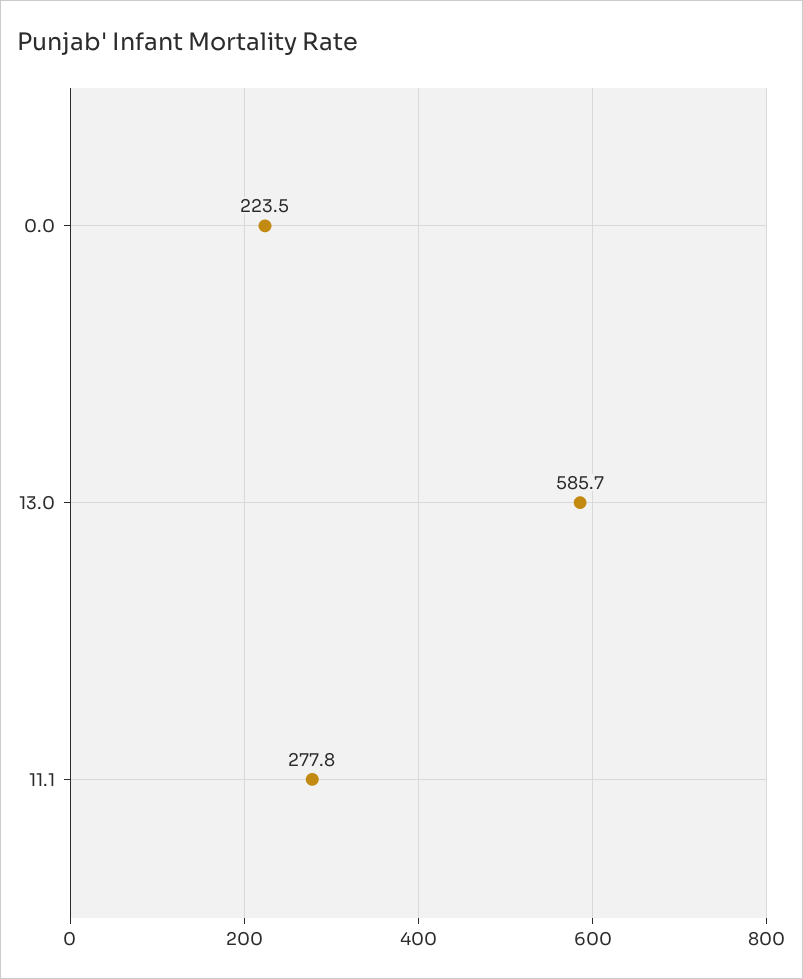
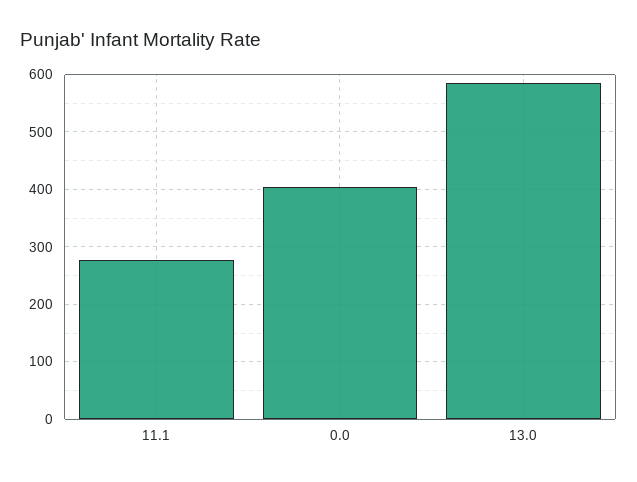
  {
-   "0.0": 223.5,
+   "0.0": 400,
    "13.0": 585.7,
    "11.1": 277.8
  }

